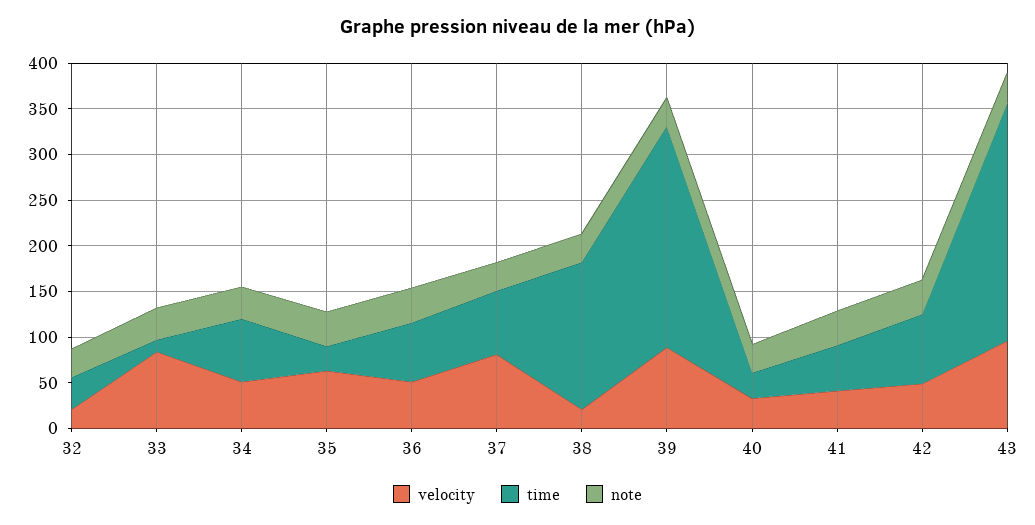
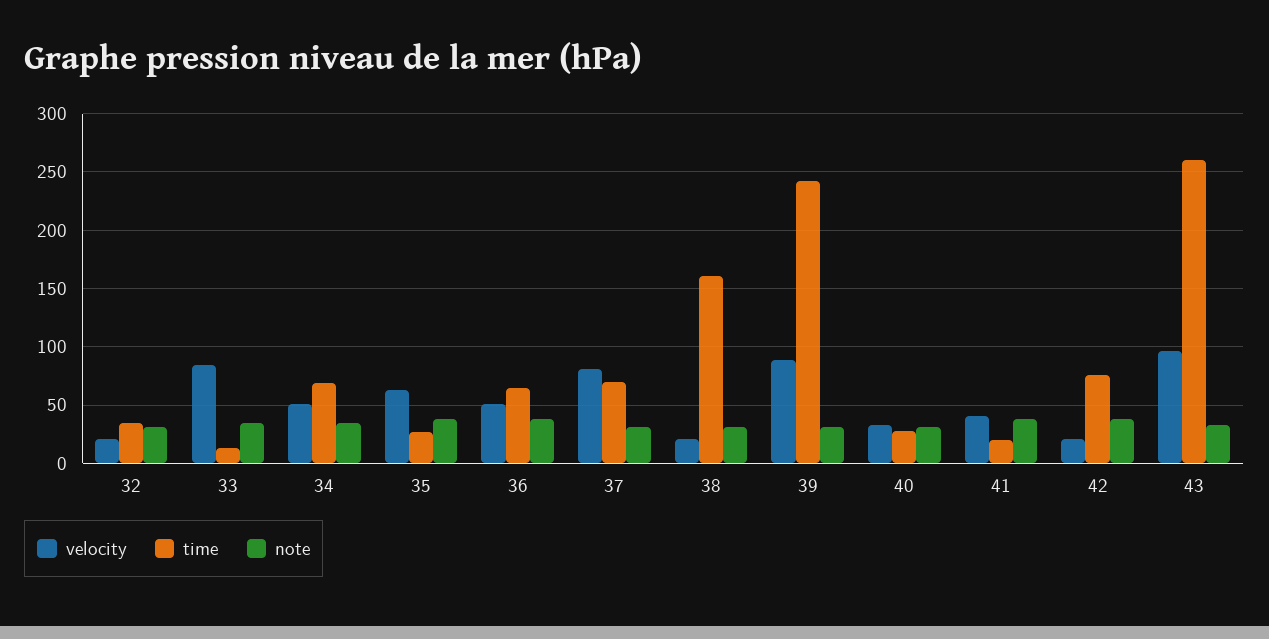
  {
    "velocity": {
      "32": 20,
      "33": 80,
      "34": 50,
      "35": 60,
      "36": 50,
      "37": 80,
      "38": 20,
      "39": 90,
      "40": 30,
      "41": 40,
-     "42": 50,
+     "42": 20,
      "43": 100
    },
    "time": {
      "32": 40,
      "33": 10,
      "34": 70,
      "35": 30,
      "36": 70,
      "37": 70,
      "38": 160,
      "39": 240,
      "40": 30,
-     "41": 50,
+     "41": 20,
      "42": 80,
      "43": 260
    },
    "note": {
      "32": 30,
      "33": 40,
      "34": 40,
      "35": 40,
      "36": 40,
      "37": 30,
      "38": 30,
      "39": 30,
      "40": 30,
      "41": 40,
      "42": 40,
      "43": 30
    }
  }

